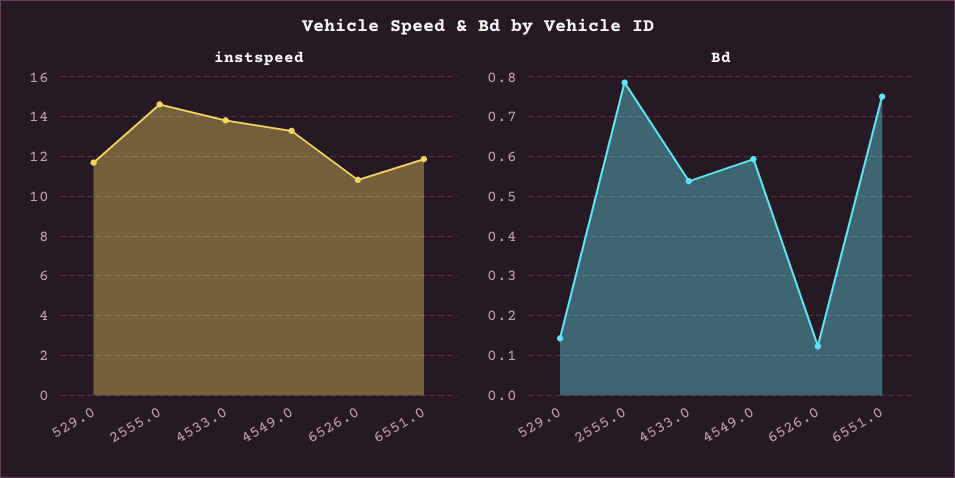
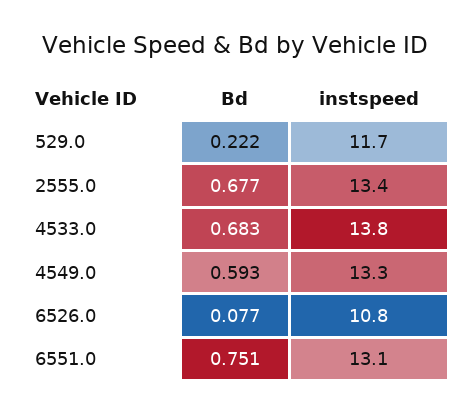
  {
    "instspeed": {
      "529.0": 11.7,
-     "2555.0": 14.5,
+     "2555.0": 13.4,
      "4533.0": 13.8,
      "4549.0": 13.3,
      "6526.0": 10.8,
-     "6551.0": 12
+     "6551.0": 13.1
    },
    "Bd": {
-     "529.0": 0.14,
+     "529.0": 0.222,
-     "2555.0": 0.78,
+     "2555.0": 0.677,
-     "4533.0": 0.54,
+     "4533.0": 0.683,
      "4549.0": 0.593,
-     "6526.0": 0.12,
+     "6526.0": 0.077,
      "6551.0": 0.751
    }
  }

